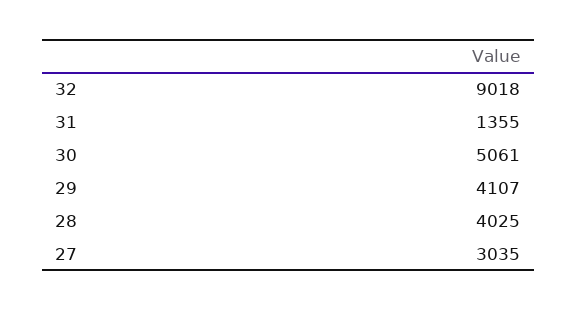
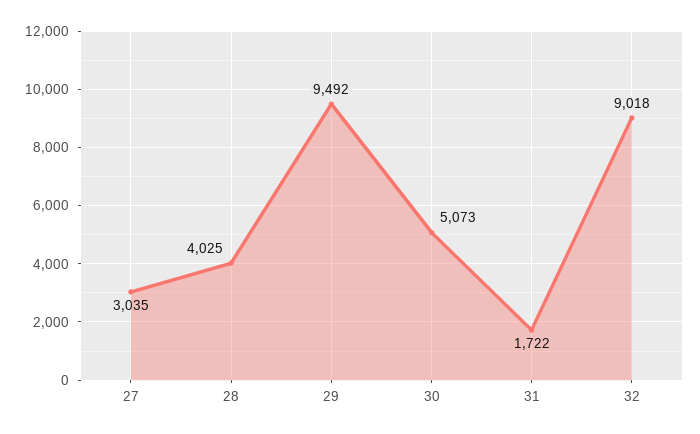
  {
    "32": 9018,
-   "31": 1355,
+   "31": 1722,
-   "30": 5061,
+   "30": 5073,
-   "29": 4107,
+   "29": 9492,
    "28": 4025,
    "27": 3035
  }

